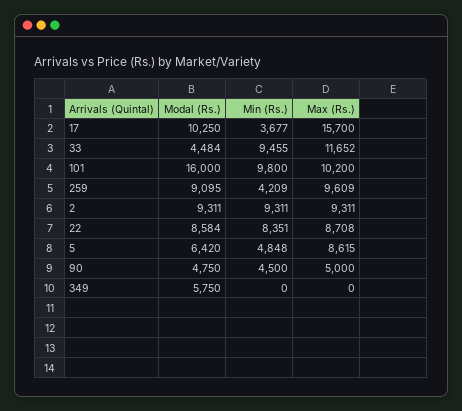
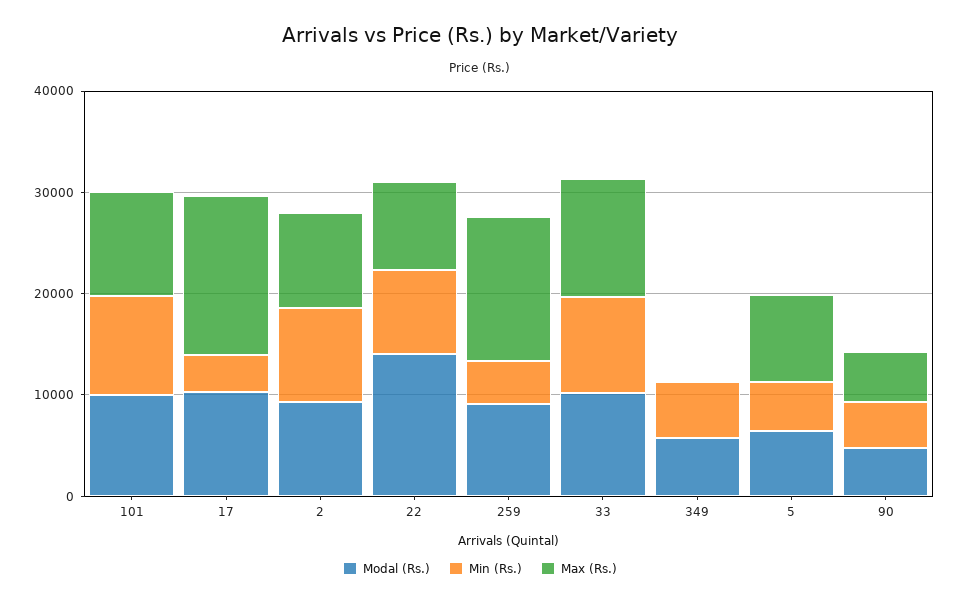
  {
    "Modal (Rs.)": {
      "17": 10250,
-     "33": 4484,
+     "33": 10000,
-     "101": 16000,
+     "101": 10000,
      "259": 9095,
      "2": 9311,
-     "22": 8584,
+     "22": 14000,
      "5": 6420,
      "90": 4750,
      "349": 5750
    },
    "Min (Rs.)": {
      "17": 3677,
      "33": 9455,
      "101": 9800,
      "259": 4209,
      "2": 9311,
      "22": 8351,
      "5": 4848,
      "90": 4500,
-     "349": 0
+     "349": 6000
    },
    "Max (Rs.)": {
      "17": 15700,
      "33": 11652,
      "101": 10200,
-     "259": 9609,
+     "259": 14000,
      "2": 9311,
      "22": 8708,
      "5": 8615,
      "90": 5000,
      "349": 0
    }
  }

